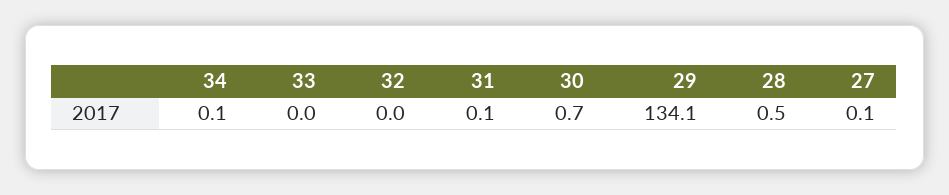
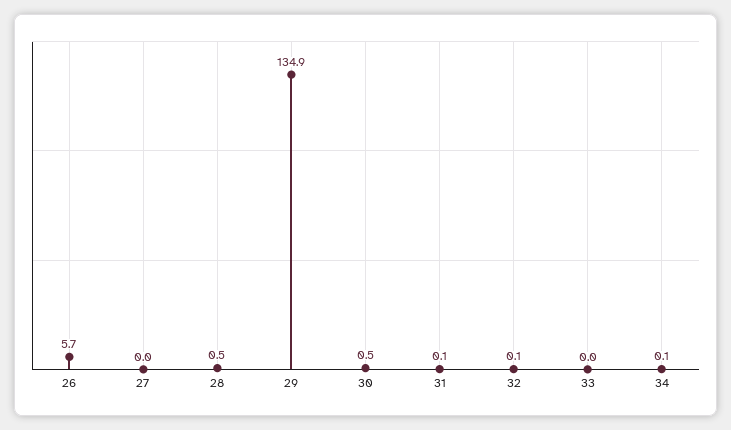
  {
    "34": 0.1,
    "33": 0,
-   "32": 0,
+   "32": 0.1,
    "31": 0.1,
-   "30": 0.7,
+   "30": 0.5,
-   "29": 134.1,
+   "29": 134.9,
    "28": 0.5,
-   "27": 0.1
+   "27": 0,
+   "26": 5.7
  }

